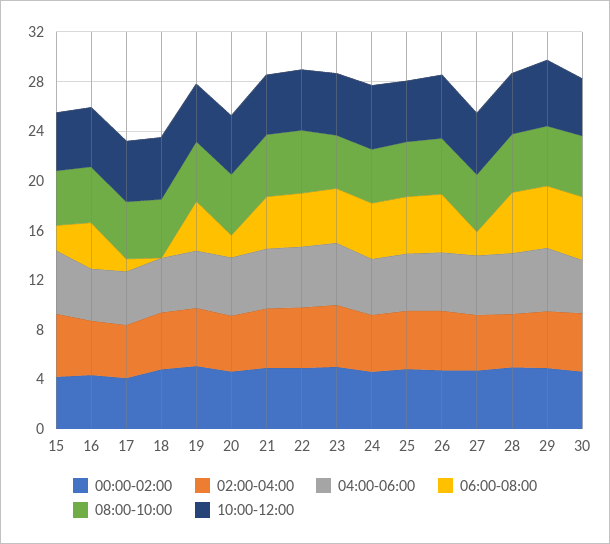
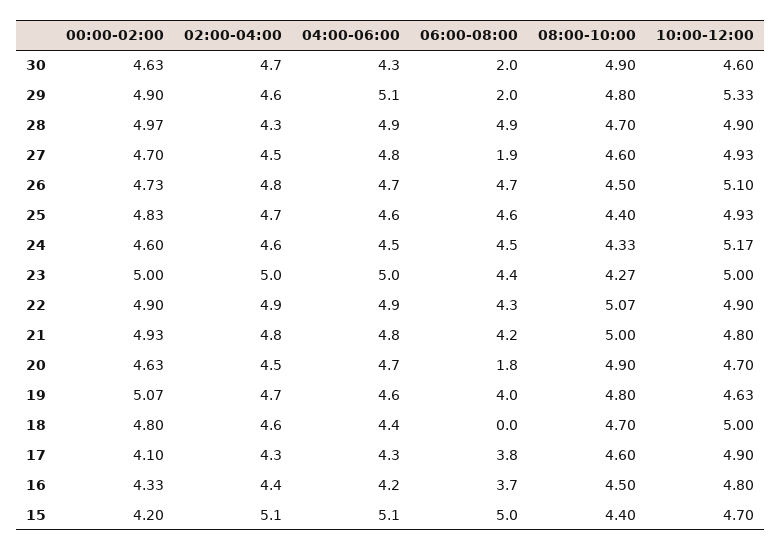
  {
    "00:00-02:00": {
      "15": 4.2,
      "16": 4.33,
      "17": 4.1,
      "18": 4.8,
      "19": 5.07,
      "20": 4.63,
      "21": 4.93,
      "22": 4.9,
      "23": 5,
      "24": 4.6,
      "25": 4.83,
      "26": 4.73,
      "27": 4.7,
      "28": 4.97,
      "29": 4.9,
      "30": 4.63
    },
    "02:00-04:00": {
      "15": 5.1,
      "16": 4.4,
      "17": 4.3,
      "18": 4.6,
      "19": 4.7,
      "20": 4.5,
      "21": 4.8,
      "22": 4.9,
      "23": 5,
      "24": 4.6,
      "25": 4.7,
      "26": 4.8,
      "27": 4.5,
      "28": 4.3,
      "29": 4.6,
      "30": 4.7
    },
    "04:00-06:00": {
      "15": 5.1,
      "16": 4.2,
      "17": 4.3,
      "18": 4.4,
      "19": 4.6,
      "20": 4.7,
      "21": 4.8,
      "22": 4.9,
      "23": 5,
      "24": 4.5,
      "25": 4.6,
      "26": 4.7,
      "27": 4.8,
      "28": 4.9,
      "29": 5.1,
      "30": 4.3
    },
    "06:00-08:00": {
-     "15": 2,
+     "15": 5,
      "16": 3.7,
-     "17": 1,
+     "17": 3.8,
      "18": 0,
      "19": 4,
      "20": 1.8,
      "21": 4.2,
      "22": 4.3,
      "23": 4.4,
      "24": 4.5,
      "25": 4.6,
      "26": 4.7,
      "27": 1.9,
      "28": 4.9,
-     "29": 5,
+     "29": 2,
-     "30": 5
+     "30": 2
    },
    "08:00-10:00": {
      "15": 4.4,
      "16": 4.5,
      "17": 4.6,
      "18": 4.7,
      "19": 4.8,
      "20": 4.9,
      "21": 5,
      "22": 5.07,
      "23": 4.27,
      "24": 4.33,
      "25": 4.4,
      "26": 4.5,
      "27": 4.6,
      "28": 4.7,
      "29": 4.8,
      "30": 4.9
    },
    "10:00-12:00": {
      "15": 4.7,
      "16": 4.8,
      "17": 4.9,
      "18": 5,
      "19": 4.63,
      "20": 4.7,
      "21": 4.8,
      "22": 4.9,
      "23": 5,
      "24": 5.17,
      "25": 4.93,
      "26": 5.1,
      "27": 4.93,
      "28": 4.9,
      "29": 5.33,
      "30": 4.6
    }
  }

